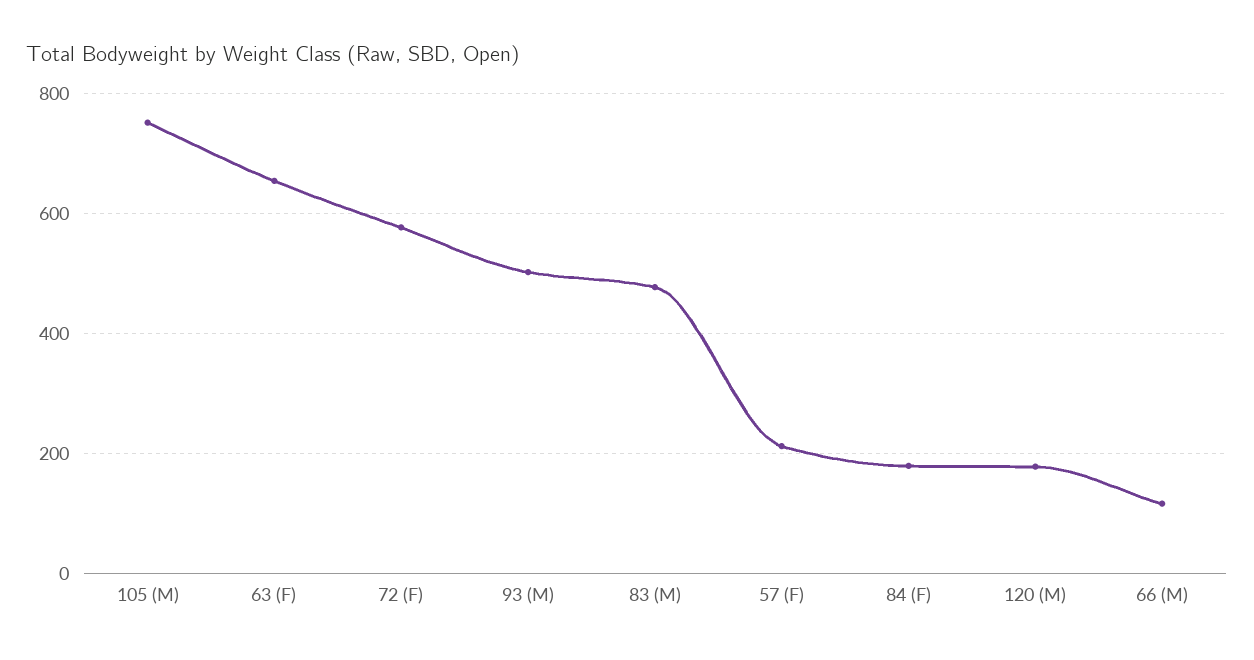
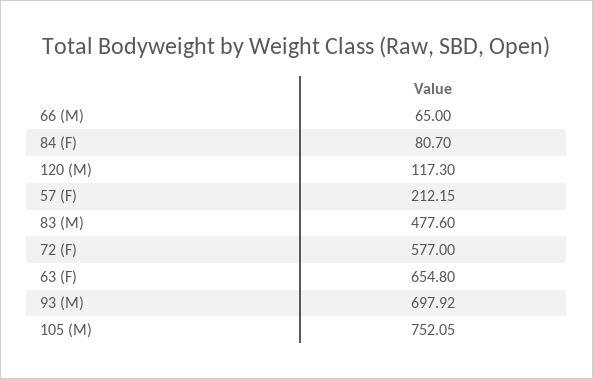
  {
    "105 (M)": 752.05,
    "63 (F)": 654.8,
    "72 (F)": 577,
-   "93 (M)": 500,
+   "93 (M)": 697.92,
    "83 (M)": 477.6,
    "57 (F)": 212.15,
-   "84 (F)": 180,
+   "84 (F)": 80.7,
-   "120 (M)": 180,
+   "120 (M)": 117.3,
-   "66 (M)": 120
+   "66 (M)": 65
  }

